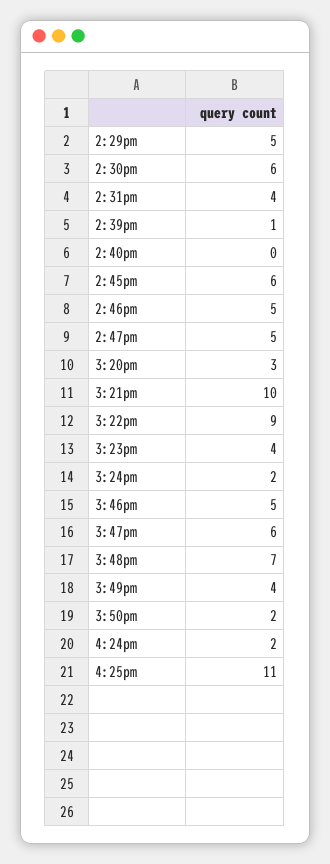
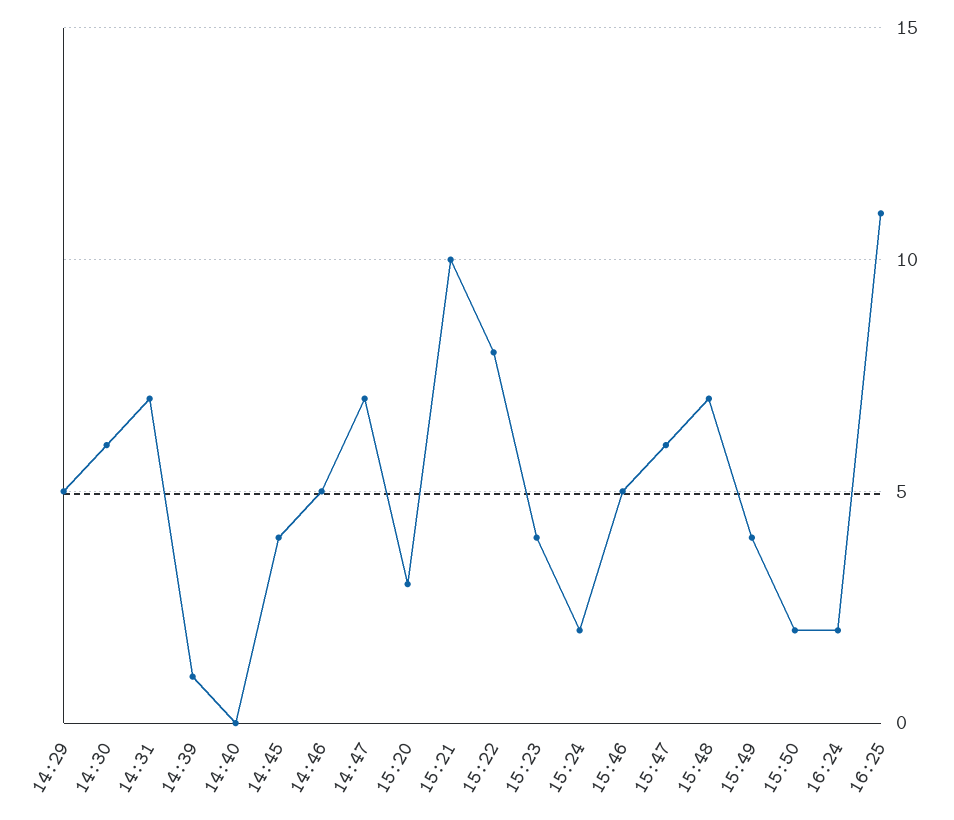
  {
    "2:29pm": 5,
    "2:30pm": 6,
-   "2:31pm": 4,
+   "2:31pm": 7,
    "2:39pm": 1,
    "2:40pm": 0,
-   "2:45pm": 6,
+   "2:45pm": 4,
    "2:46pm": 5,
-   "2:47pm": 5,
+   "2:47pm": 7,
    "3:20pm": 3,
    "3:21pm": 10,
-   "3:22pm": 9,
+   "3:22pm": 8,
    "3:23pm": 4,
    "3:24pm": 2,
    "3:46pm": 5,
    "3:47pm": 6,
    "3:48pm": 7,
    "3:49pm": 4,
    "3:50pm": 2,
    "4:24pm": 2,
    "4:25pm": 11
  }

